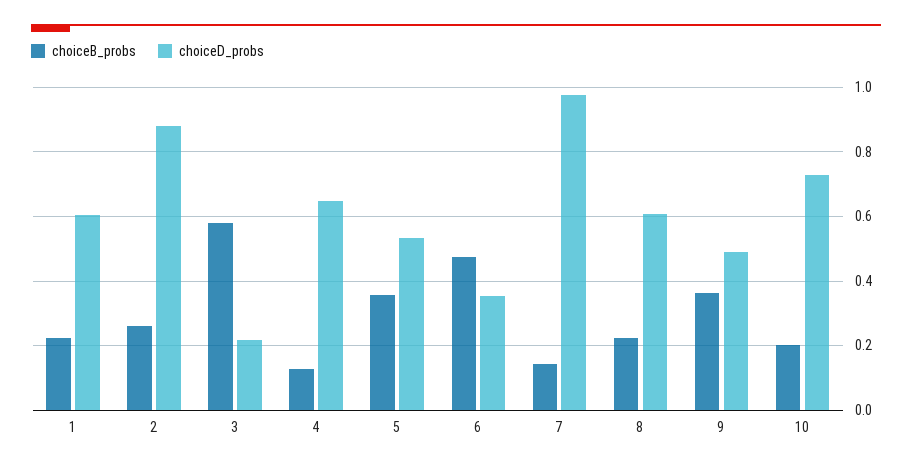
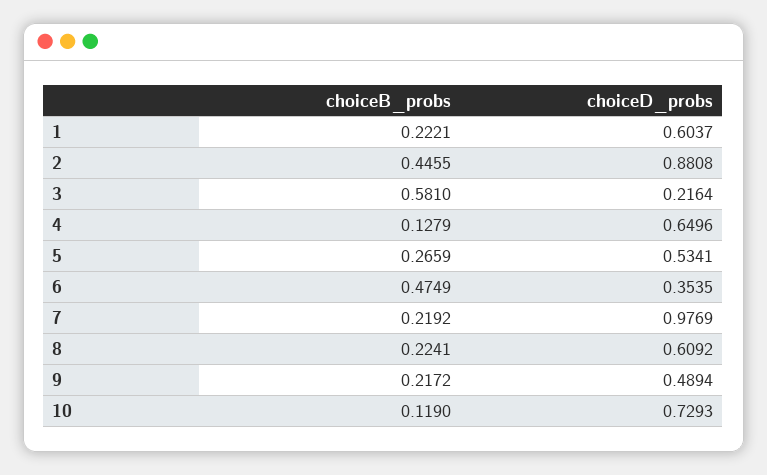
  {
    "choiceB_probs": {
      "1": 0.2221,
-     "2": 0.26,
+     "2": 0.4455,
      "3": 0.581,
      "4": 0.1279,
-     "5": 0.36,
+     "5": 0.2659,
      "6": 0.4749,
-     "7": 0.14,
+     "7": 0.2192,
      "8": 0.2241,
-     "9": 0.36,
+     "9": 0.2172,
-     "10": 0.2
+     "10": 0.119
    },
    "choiceD_probs": {
      "1": 0.6037,
      "2": 0.8808,
      "3": 0.2164,
      "4": 0.6496,
      "5": 0.5341,
      "6": 0.3535,
      "7": 0.9769,
      "8": 0.6092,
      "9": 0.4894,
      "10": 0.7293
    }
  }

